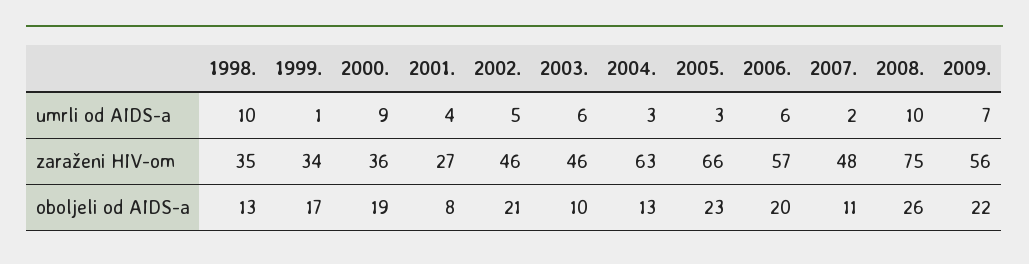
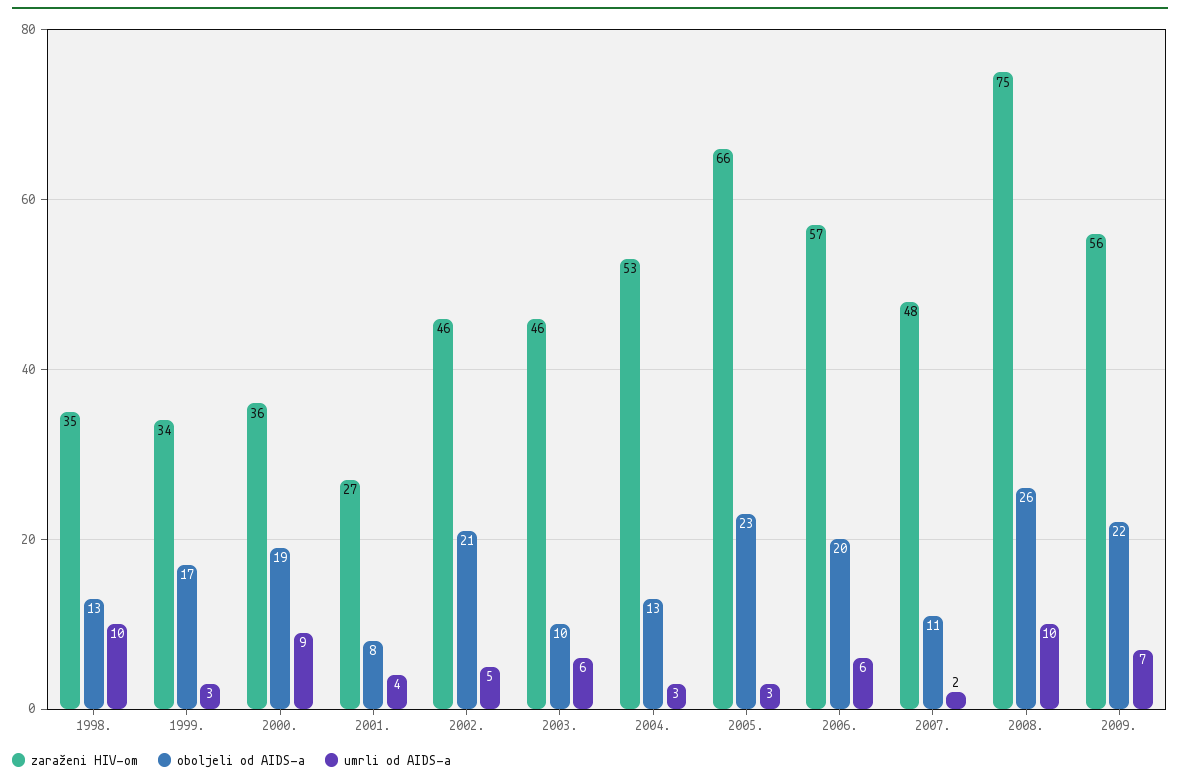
  {
    "umrli od AIDS-a": {
      "1998.": 10,
-     "1999.": 1,
+     "1999.": 3,
      "2000.": 9,
      "2001.": 4,
      "2002.": 5,
      "2003.": 6,
      "2004.": 3,
      "2005.": 3,
      "2006.": 6,
      "2007.": 2,
      "2008.": 10,
      "2009.": 7
    },
    "zaraženi HIV-om": {
      "1998.": 35,
      "1999.": 34,
      "2000.": 36,
      "2001.": 27,
      "2002.": 46,
      "2003.": 46,
-     "2004.": 63,
+     "2004.": 53,
      "2005.": 66,
      "2006.": 57,
      "2007.": 48,
      "2008.": 75,
      "2009.": 56
    },
    "oboljeli od AIDS-a": {
      "1998.": 13,
      "1999.": 17,
      "2000.": 19,
      "2001.": 8,
      "2002.": 21,
      "2003.": 10,
      "2004.": 13,
      "2005.": 23,
      "2006.": 20,
      "2007.": 11,
      "2008.": 26,
      "2009.": 22
    }
  }

